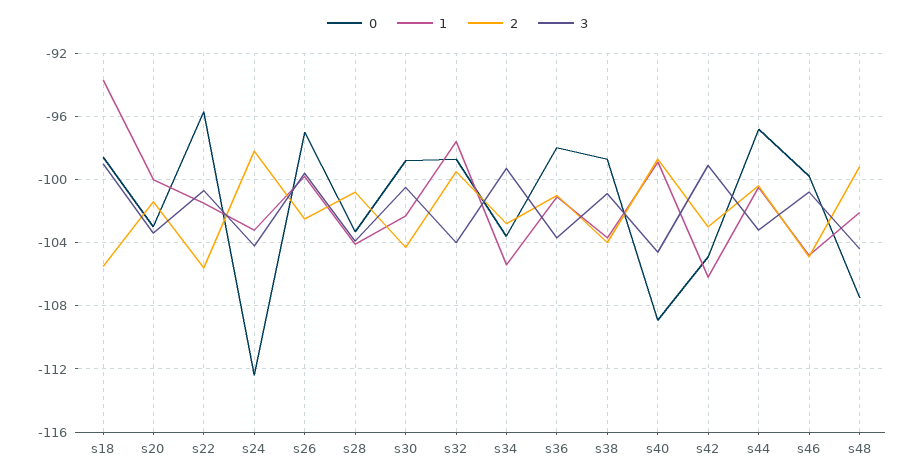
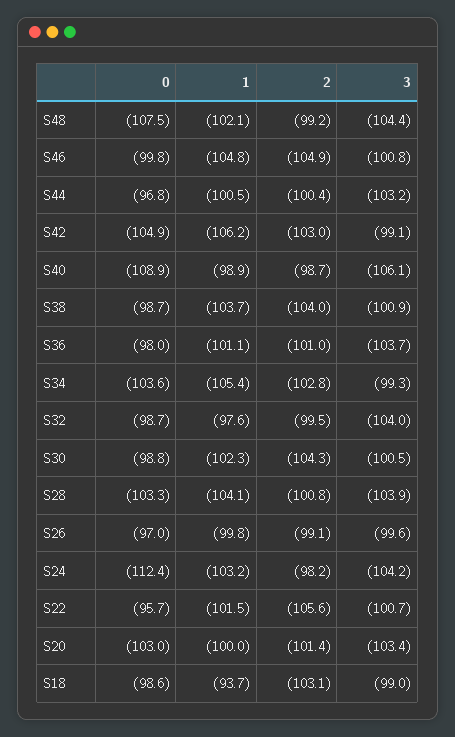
  {
    "0": {
      "s18": -98.6,
      "s20": -103,
      "s22": -95.7,
      "s24": -112.4,
      "s26": -97,
      "s28": -103.3,
      "s30": -98.8,
      "s32": -98.7,
      "s34": -103.6,
      "s36": -98,
      "s38": -98.7,
      "s40": -108.9,
      "s42": -104.9,
      "s44": -96.8,
      "s46": -99.8,
      "s48": -107.5
    },
    "1": {
      "s18": -93.7,
      "s20": -100,
      "s22": -101.5,
      "s24": -103.2,
      "s26": -99.8,
      "s28": -104.1,
      "s30": -102.3,
      "s32": -97.6,
      "s34": -105.4,
      "s36": -101.1,
      "s38": -103.7,
      "s40": -98.9,
      "s42": -106.2,
      "s44": -100.5,
      "s46": -104.8,
      "s48": -102.1
    },
    "2": {
-     "s18": -105.5,
+     "s18": -103.1,
      "s20": -101.4,
      "s22": -105.6,
      "s24": -98.2,
-     "s26": -102.5,
+     "s26": -99.1,
      "s28": -100.8,
      "s30": -104.3,
      "s32": -99.5,
      "s34": -102.8,
      "s36": -101,
      "s38": -104,
      "s40": -98.7,
      "s42": -103,
      "s44": -100.4,
      "s46": -104.9,
      "s48": -99.2
    },
    "3": {
      "s18": -99,
      "s20": -103.4,
      "s22": -100.7,
      "s24": -104.2,
      "s26": -99.6,
      "s28": -103.9,
      "s30": -100.5,
      "s32": -104,
      "s34": -99.3,
      "s36": -103.7,
      "s38": -100.9,
-     "s40": -104.5,
+     "s40": -106.1,
      "s42": -99.1,
      "s44": -103.2,
      "s46": -100.8,
      "s48": -104.4
    }
  }

